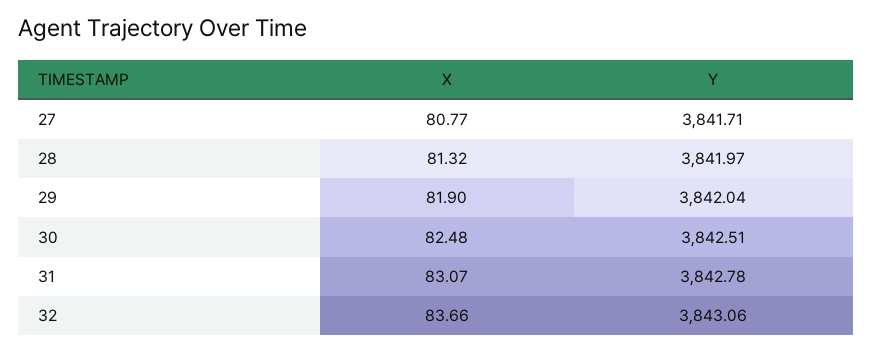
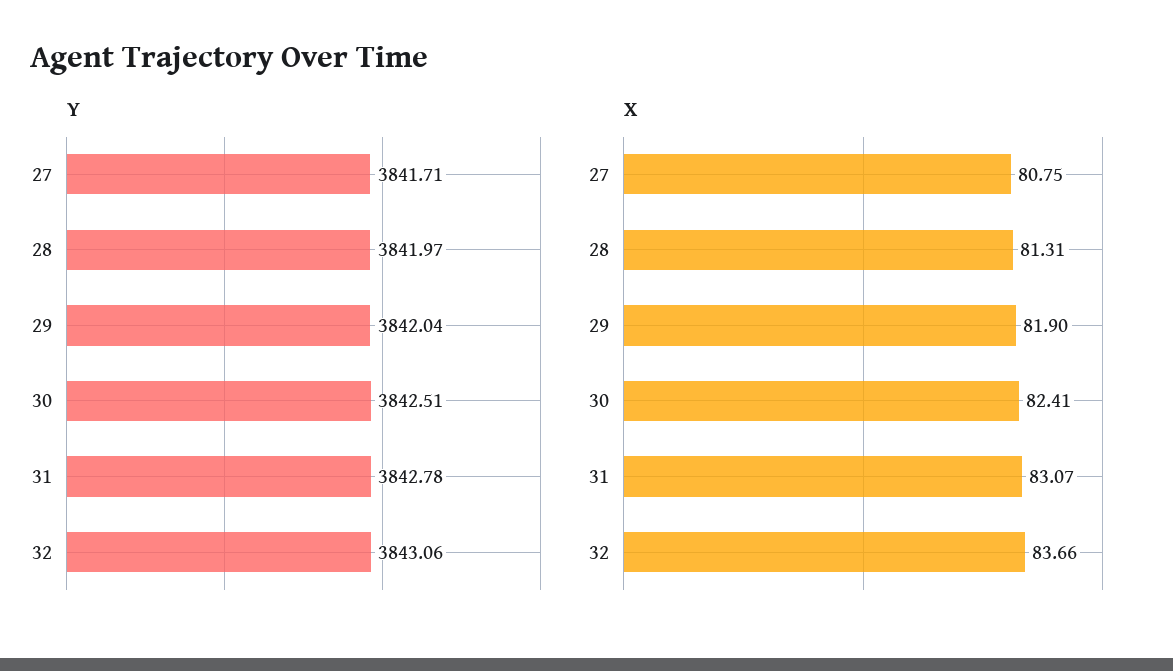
  {
    "X": {
-     "27": 80.77,
+     "27": 80.75,
-     "28": 81.32,
+     "28": 81.31,
      "29": 81.9,
-     "30": 82.48,
+     "30": 82.41,
      "31": 83.07,
      "32": 83.66
    },
    "Y": {
      "27": 3841.71,
      "28": 3841.97,
      "29": 3842.04,
      "30": 3842.51,
      "31": 3842.78,
      "32": 3843.06
    }
  }

